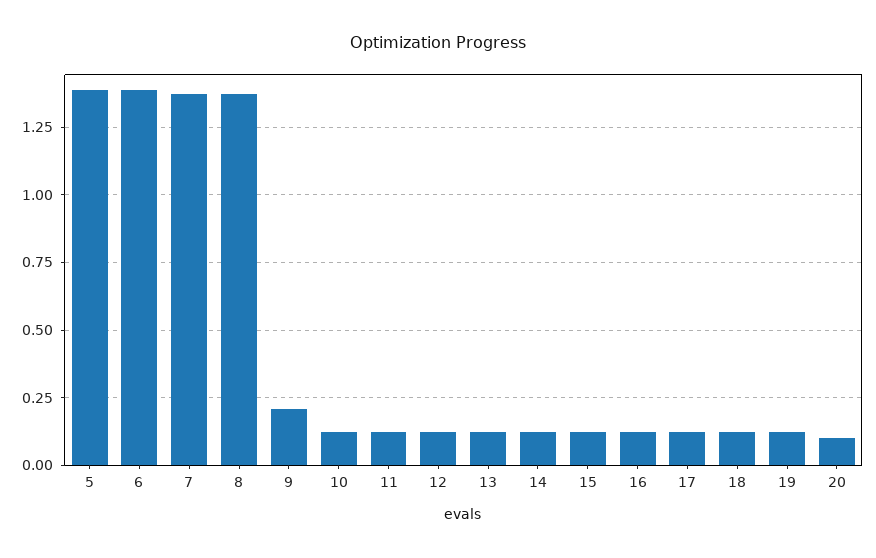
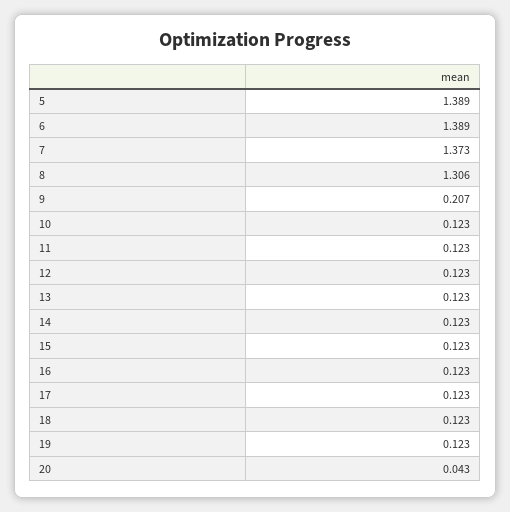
  {
    "5": 1.389,
    "6": 1.389,
    "7": 1.373,
-   "8": 1.375,
+   "8": 1.306,
    "9": 0.207,
    "10": 0.123,
    "11": 0.123,
    "12": 0.123,
    "13": 0.123,
    "14": 0.123,
    "15": 0.123,
    "16": 0.123,
    "17": 0.123,
    "18": 0.123,
    "19": 0.123,
-   "20": 0.1
+   "20": 0.043
  }

